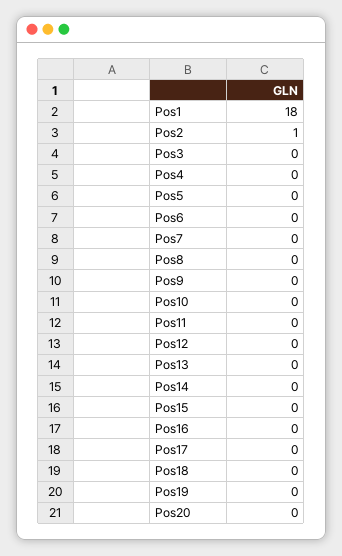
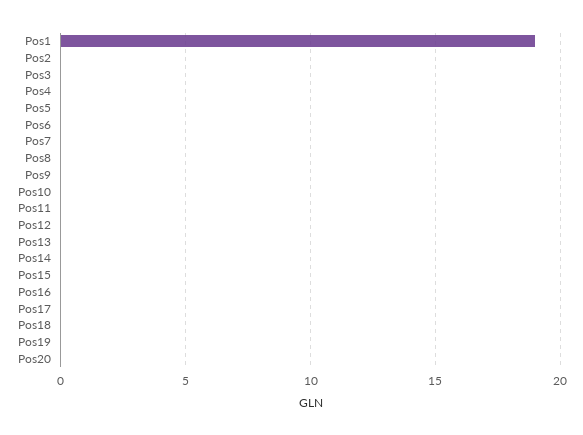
  {
-   "Pos1": 18,
+   "Pos1": 19,
-   "Pos2": 1,
+   "Pos2": 0,
    "Pos3": 0,
    "Pos4": 0,
    "Pos5": 0,
    "Pos6": 0,
    "Pos7": 0,
    "Pos8": 0,
    "Pos9": 0,
    "Pos10": 0,
    "Pos11": 0,
    "Pos12": 0,
    "Pos13": 0,
    "Pos14": 0,
    "Pos15": 0,
    "Pos16": 0,
    "Pos17": 0,
    "Pos18": 0,
    "Pos19": 0,
    "Pos20": 0
  }

